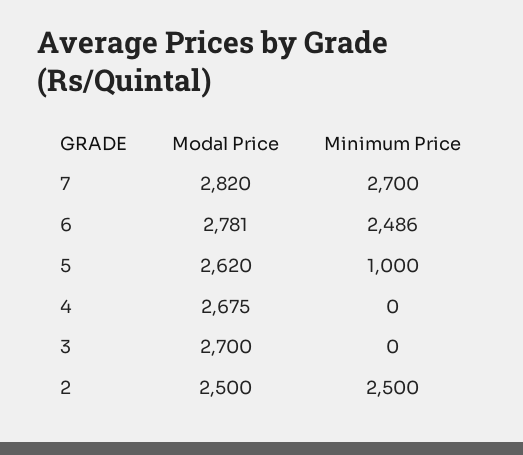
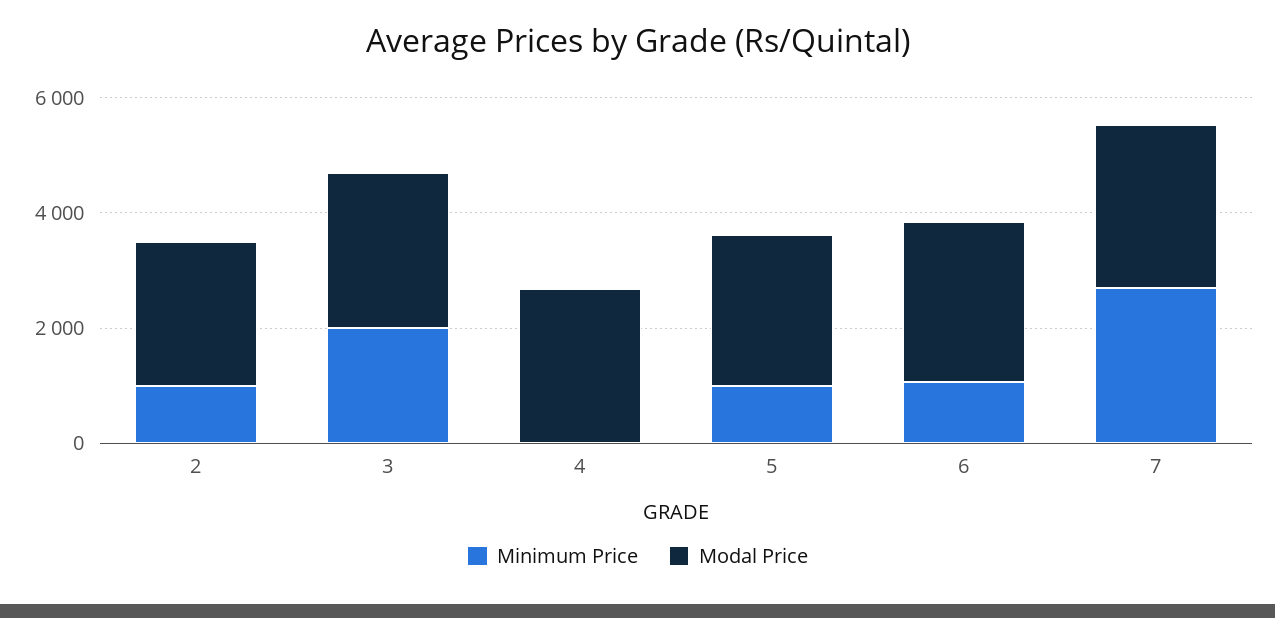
  {
    "Modal Price": {
      "7": 2820,
      "6": 2781,
      "5": 2620,
      "4": 2675,
      "3": 2700,
      "2": 2500
    },
    "Minimum Price": {
      "7": 2700,
-     "6": 2486,
+     "6": 1000,
      "5": 1000,
      "4": 0,
-     "3": 0,
+     "3": 2000,
-     "2": 2500
+     "2": 1000
    }
  }

